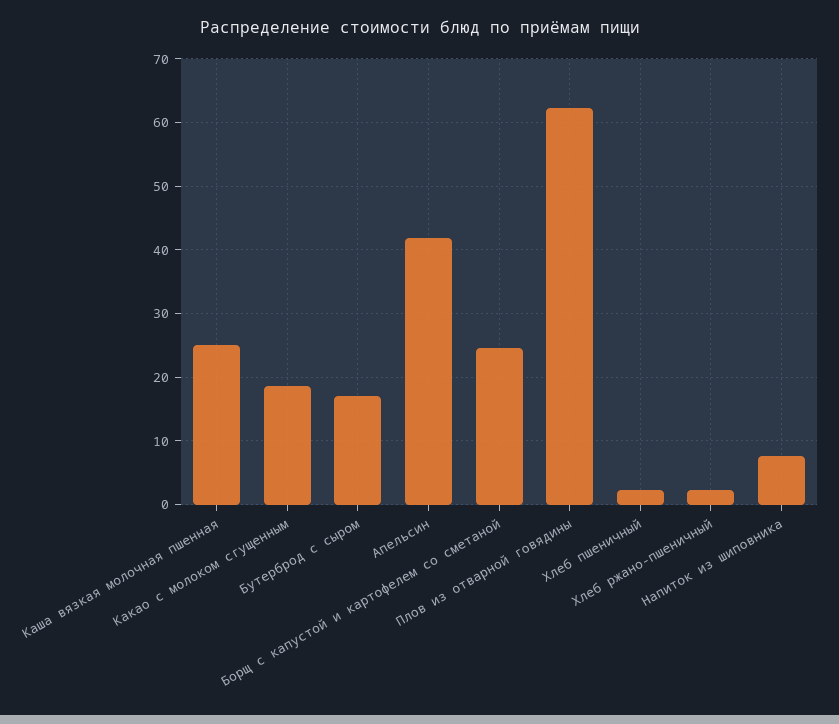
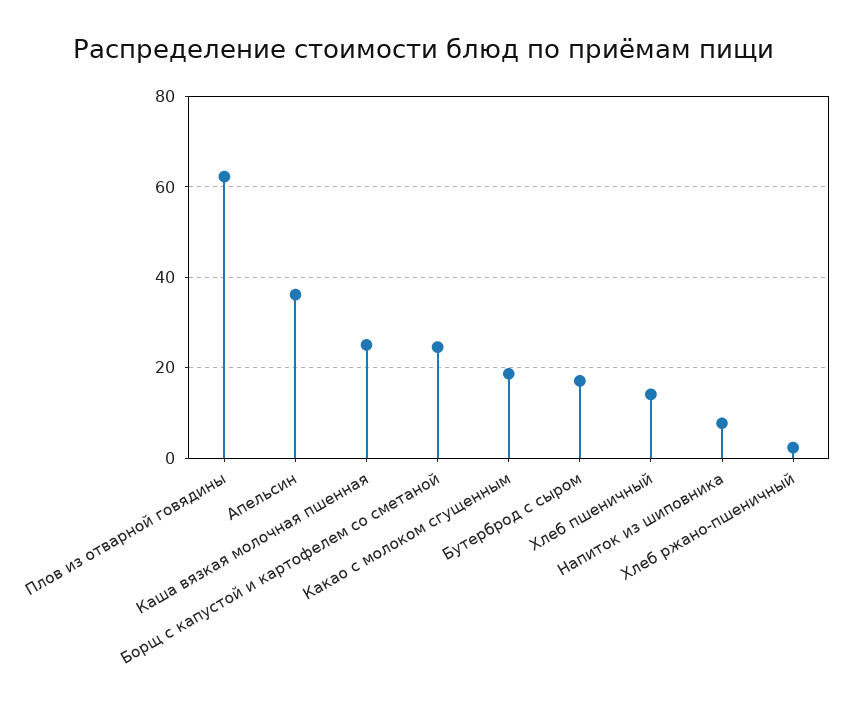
  {
    "Каша вязкая молочная пшенная": 25,
    "Какао с молоком сгущенным": 19,
    "Бутерброд с сыром": 17,
-   "Апельсин": 42,
+   "Апельсин": 36,
    "Борщ с капустой и картофелем со сметаной": 25,
    "Плов из отварной говядины": 62,
-   "Хлеб пшеничный": 2,
+   "Хлеб пшеничный": 14,
    "Хлеб ржано-пшеничный": 2,
    "Напиток из шиповника": 8
  }

